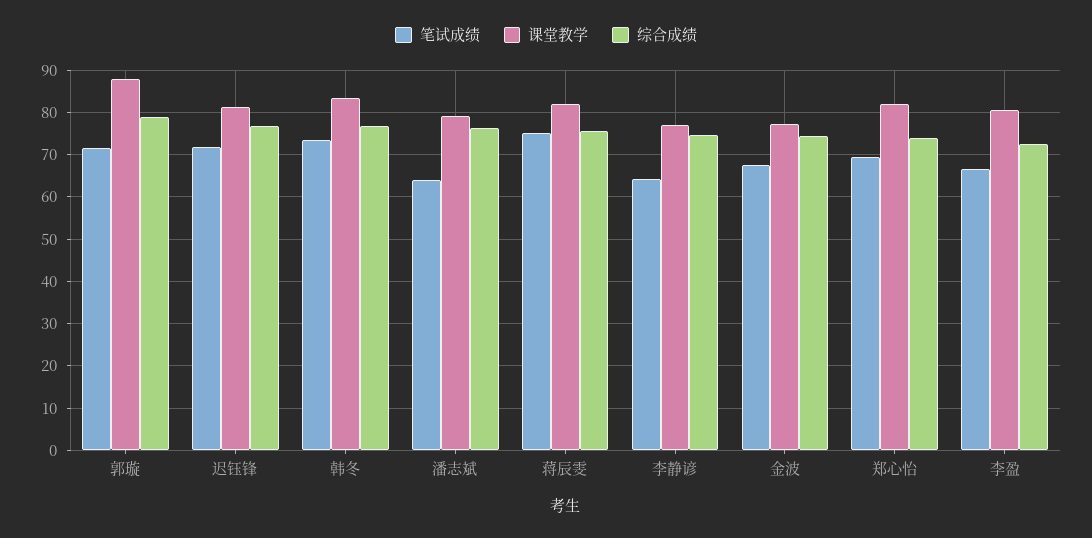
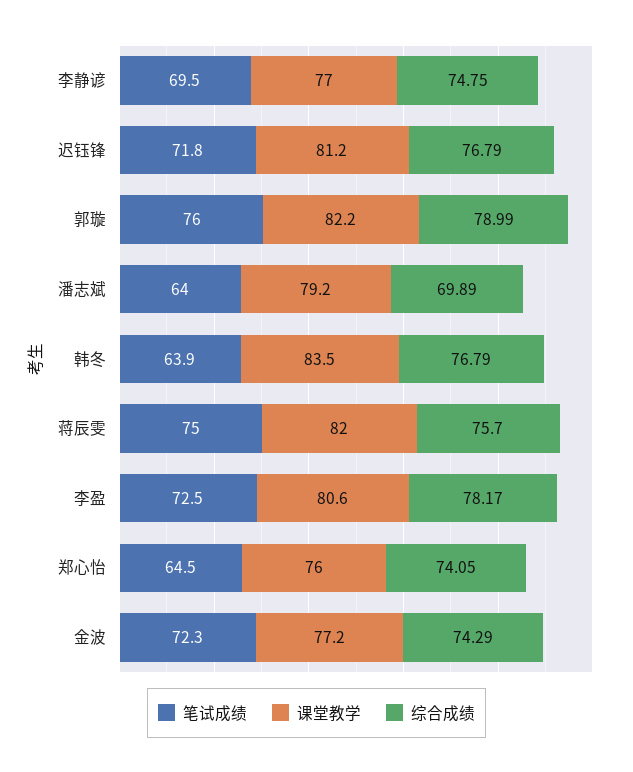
  {
    "笔试成绩": {
-     "郭璇": 72,
+     "郭璇": 76,
      "迟钰锋": 71.8,
-     "韩冬": 74,
+     "韩冬": 63.9,
      "潘志斌": 64,
      "蒋辰雯": 75,
-     "李静谚": 64,
+     "李静谚": 69.5,
-     "金波": 68,
+     "金波": 72.3,
-     "郑心怡": 70,
+     "郑心怡": 64.5,
-     "李盈": 66
+     "李盈": 72.5
    },
    "课堂教学": {
-     "郭璇": 88,
+     "郭璇": 82.2,
      "迟钰锋": 81.2,
      "韩冬": 83.5,
      "潘志斌": 79.2,
      "蒋辰雯": 82,
      "李静谚": 77,
      "金波": 77.2,
-     "郑心怡": 82,
+     "郑心怡": 76,
      "李盈": 80.6
    },
    "综合成绩": {
      "郭璇": 78.99,
      "迟钰锋": 76.79,
      "韩冬": 76.79,
-     "潘志斌": 76,
+     "潘志斌": 69.89,
      "蒋辰雯": 75.7,
      "李静谚": 74.75,
      "金波": 74.29,
      "郑心怡": 74.05,
-     "李盈": 72
+     "李盈": 78.17
    }
  }

